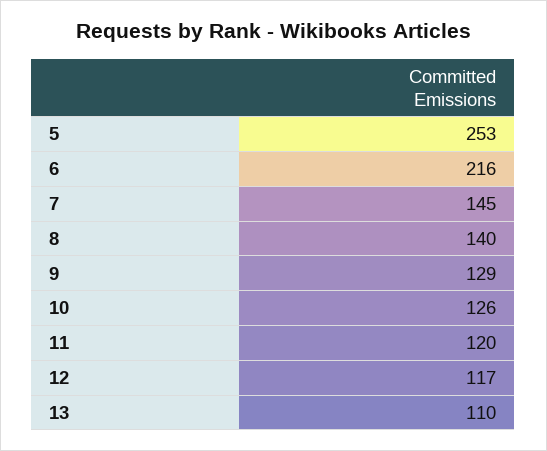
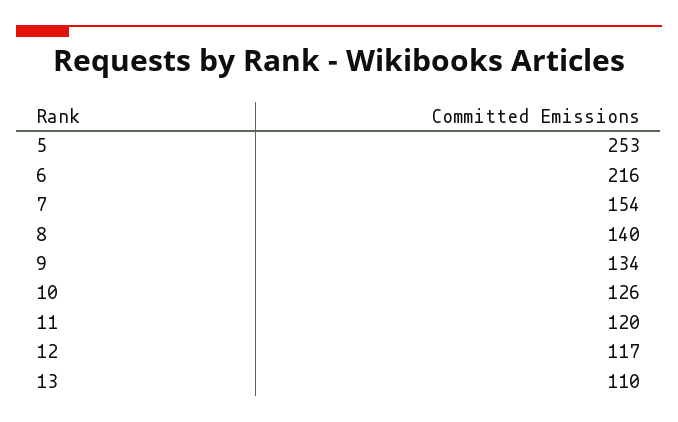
  {
    "5": 253,
    "6": 216,
-   "7": 145,
+   "7": 154,
    "8": 140,
-   "9": 129,
+   "9": 134,
    "10": 126,
    "11": 120,
    "12": 117,
    "13": 110
  }

